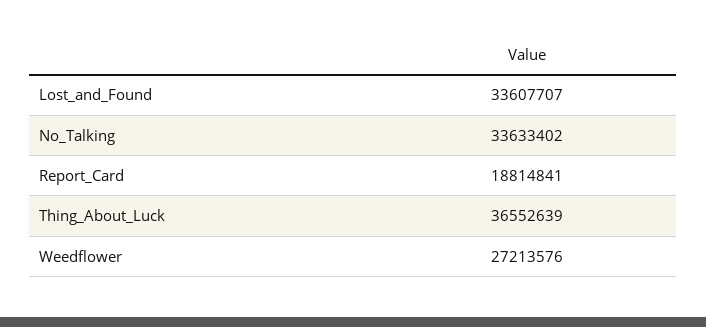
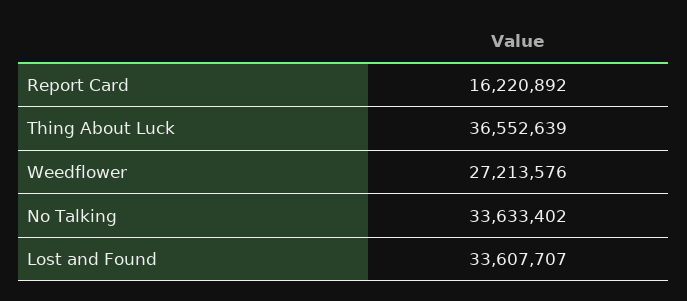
  {
    "Lost_and_Found": 33607707,
    "No_Talking": 33633402,
-   "Report_Card": 18814841,
+   "Report_Card": 16220892,
    "Thing_About_Luck": 36552639,
    "Weedflower": 27213576
  }

